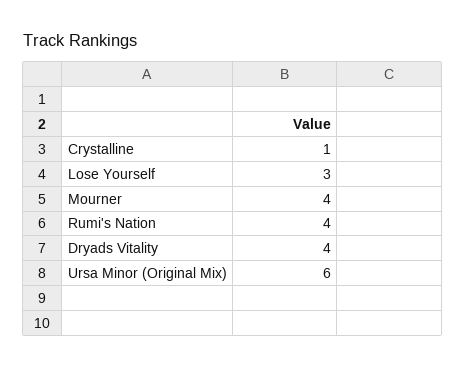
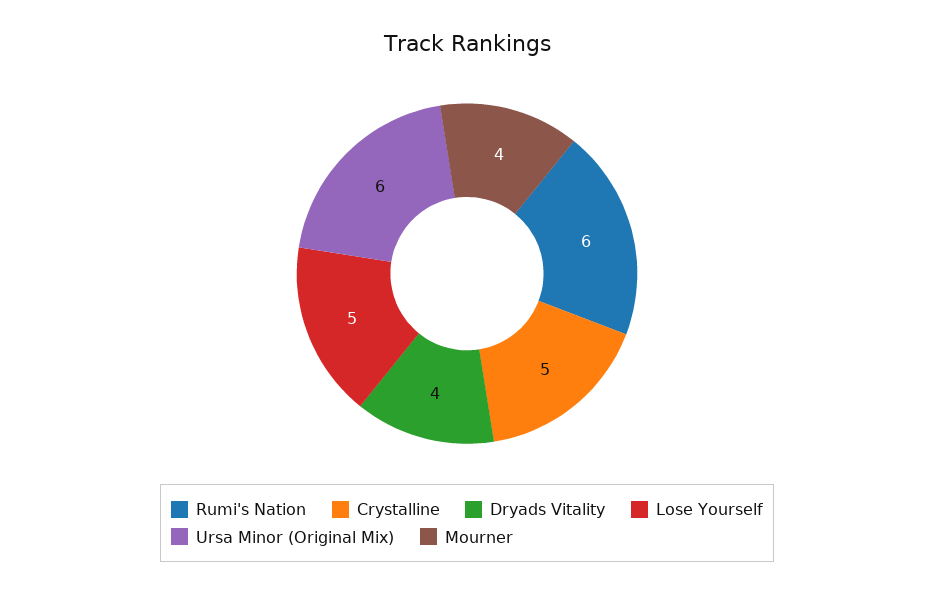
  {
-   "Crystalline": 1,
+   "Crystalline": 5,
-   "Lose Yourself": 3,
+   "Lose Yourself": 5,
    "Mourner": 4,
-   "Rumi's Nation": 4,
+   "Rumi's Nation": 6,
    "Dryads Vitality": 4,
    "Ursa Minor (Original Mix)": 6
  }

